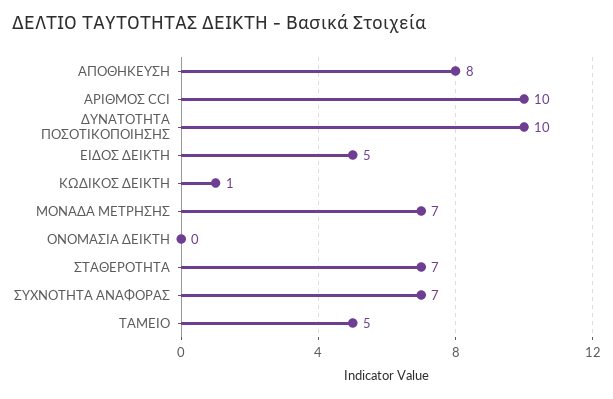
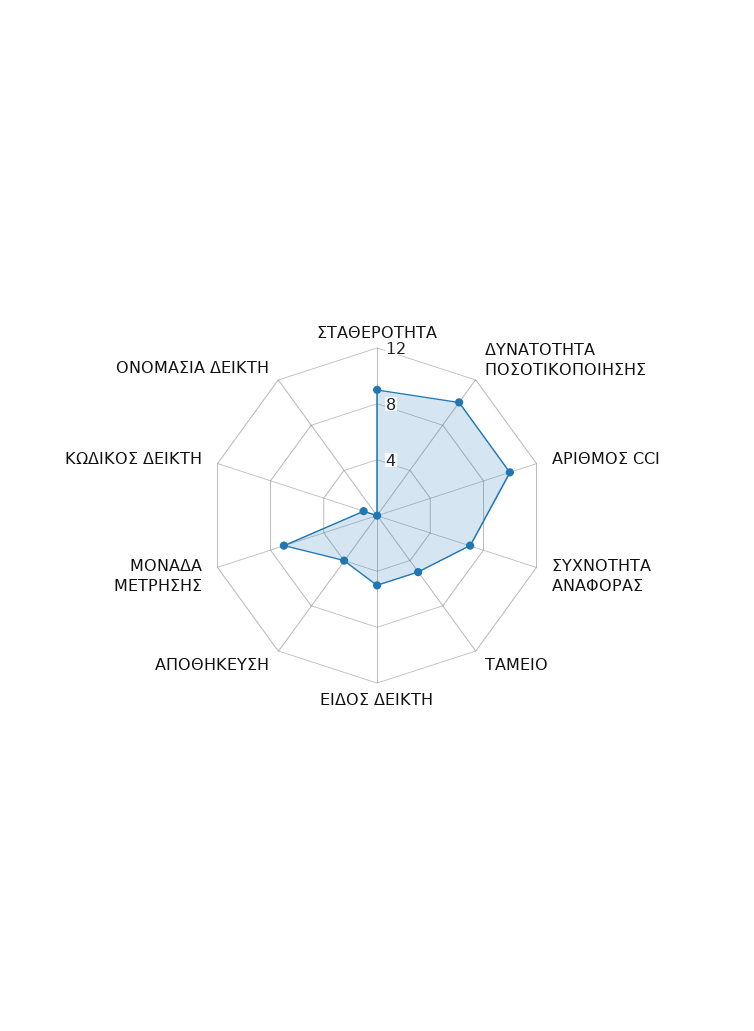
  {
-   "ΑΠΟΘΗΚΕΥΣΗ": 8,
+   "ΑΠΟΘΗΚΕΥΣΗ": 4,
    "ΑΡΙΘΜΟΣ CCI": 10,
    "ΔΥΝΑΤΟΤΗΤΑ ΠΟΣΟΤΙΚΟΠΟΙΗΣΗΣ": 10,
    "ΕΙΔΟΣ ΔΕΙΚΤΗ": 5,
    "ΚΩΔΙΚΟΣ ΔΕΙΚΤΗ": 1,
    "ΜΟΝΑΔΑ ΜΕΤΡΗΣΗΣ": 7,
    "ΟΝΟΜΑΣΙΑ ΔΕΙΚΤΗ": 0,
-   "ΣΤΑΘΕΡΟΤΗΤΑ": 7,
+   "ΣΤΑΘΕΡΟΤΗΤΑ": 9,
    "ΣΥΧΝΟΤΗΤΑ ΑΝΑΦΟΡΑΣ": 7,
    "ΤΑΜΕΙΟ": 5
  }

